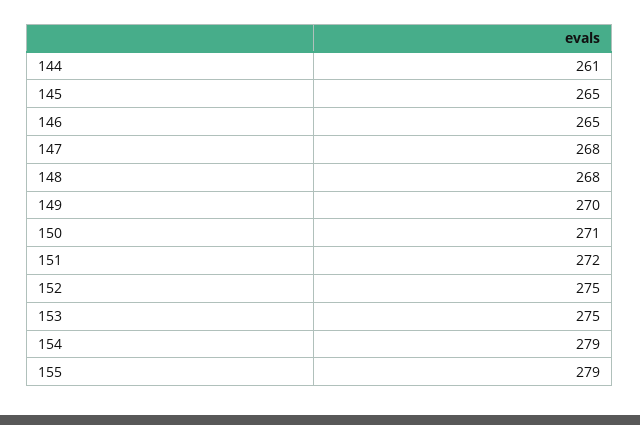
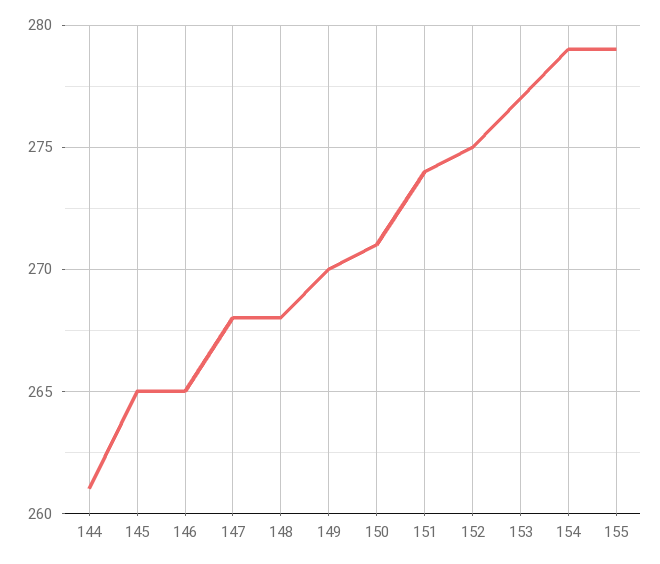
  {
    "144": 261,
    "145": 265,
    "146": 265,
    "147": 268,
    "148": 268,
    "149": 270,
    "150": 271,
-   "151": 272,
+   "151": 274,
    "152": 275,
-   "153": 275,
+   "153": 277,
    "154": 279,
    "155": 279
  }

